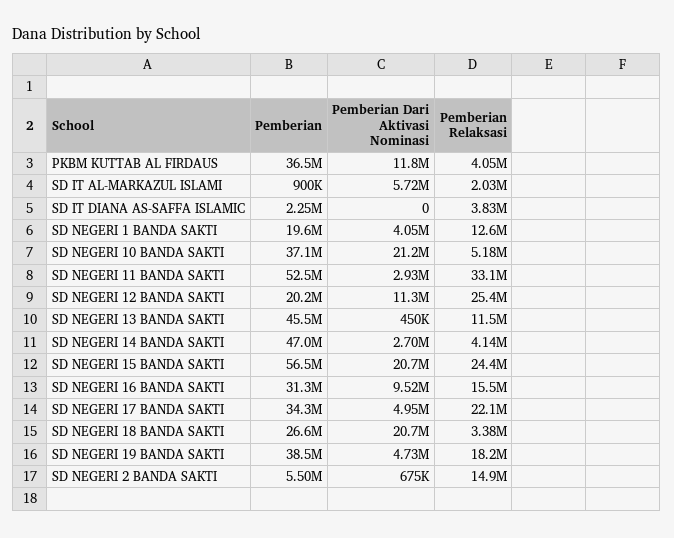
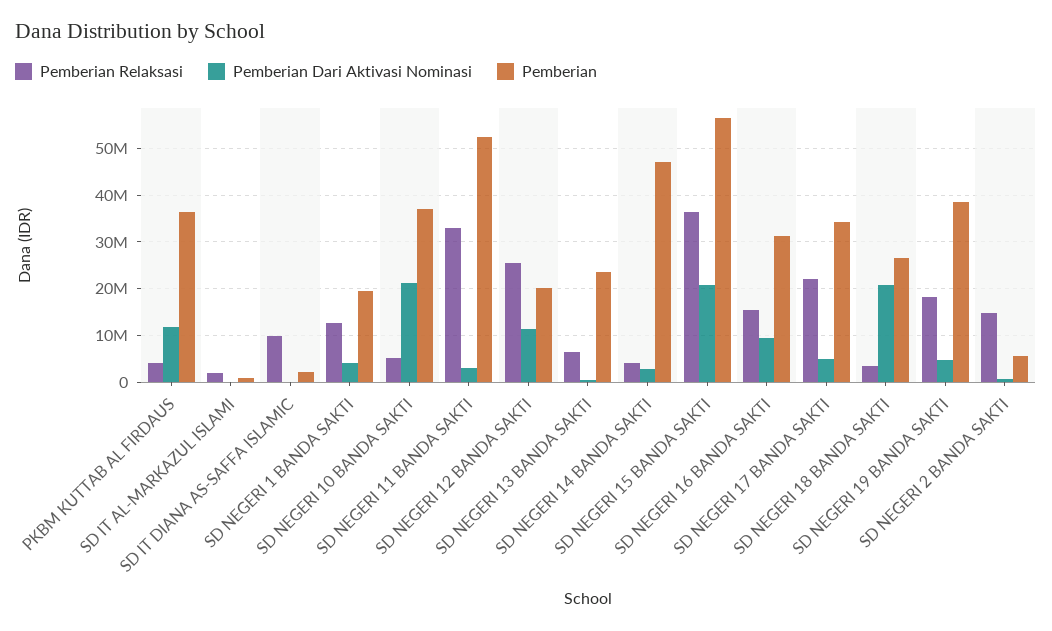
  {
    "Pemberian": {
      "PKBM KUTTAB AL FIRDAUS": 36500000,
      "SD IT AL-MARKAZUL ISLAMI": 900000,
      "SD IT DIANA AS-SAFFA ISLAMIC": 2250000,
      "SD NEGERI 1 BANDA SAKTI": 19600000,
      "SD NEGERI 10 BANDA SAKTI": 37100000,
      "SD NEGERI 11 BANDA SAKTI": 52500000,
      "SD NEGERI 12 BANDA SAKTI": 20200000,
-     "SD NEGERI 13 BANDA SAKTI": 45500000,
+     "SD NEGERI 13 BANDA SAKTI": 24000000,
      "SD NEGERI 14 BANDA SAKTI": 47000000,
      "SD NEGERI 15 BANDA SAKTI": 56500000,
      "SD NEGERI 16 BANDA SAKTI": 31300000,
      "SD NEGERI 17 BANDA SAKTI": 34300000,
      "SD NEGERI 18 BANDA SAKTI": 26600000,
      "SD NEGERI 19 BANDA SAKTI": 38500000,
      "SD NEGERI 2 BANDA SAKTI": 5500000
    },
    "Pemberian Dari Aktivasi Nominasi": {
      "PKBM KUTTAB AL FIRDAUS": 11800000,
-     "SD IT AL-MARKAZUL ISLAMI": 5720000,
+     "SD IT AL-MARKAZUL ISLAMI": 0,
      "SD IT DIANA AS-SAFFA ISLAMIC": 0,
      "SD NEGERI 1 BANDA SAKTI": 4050000,
      "SD NEGERI 10 BANDA SAKTI": 21200000,
      "SD NEGERI 11 BANDA SAKTI": 2930000,
      "SD NEGERI 12 BANDA SAKTI": 11300000,
      "SD NEGERI 13 BANDA SAKTI": 450000,
      "SD NEGERI 14 BANDA SAKTI": 2700000,
      "SD NEGERI 15 BANDA SAKTI": 20700000,
      "SD NEGERI 16 BANDA SAKTI": 9520000,
      "SD NEGERI 17 BANDA SAKTI": 4950000,
      "SD NEGERI 18 BANDA SAKTI": 20700000,
      "SD NEGERI 19 BANDA SAKTI": 4730000,
      "SD NEGERI 2 BANDA SAKTI": 675000
    },
    "Pemberian Relaksasi": {
      "PKBM KUTTAB AL FIRDAUS": 4050000,
      "SD IT AL-MARKAZUL ISLAMI": 2030000,
-     "SD IT DIANA AS-SAFFA ISLAMIC": 3830000,
+     "SD IT DIANA AS-SAFFA ISLAMIC": 10000000,
      "SD NEGERI 1 BANDA SAKTI": 12600000,
      "SD NEGERI 10 BANDA SAKTI": 5180000,
      "SD NEGERI 11 BANDA SAKTI": 33100000,
      "SD NEGERI 12 BANDA SAKTI": 25400000,
-     "SD NEGERI 13 BANDA SAKTI": 11500000,
+     "SD NEGERI 13 BANDA SAKTI": 6000000,
      "SD NEGERI 14 BANDA SAKTI": 4140000,
-     "SD NEGERI 15 BANDA SAKTI": 24400000,
+     "SD NEGERI 15 BANDA SAKTI": 36000000,
      "SD NEGERI 16 BANDA SAKTI": 15500000,
      "SD NEGERI 17 BANDA SAKTI": 22100000,
      "SD NEGERI 18 BANDA SAKTI": 3380000,
      "SD NEGERI 19 BANDA SAKTI": 18200000,
      "SD NEGERI 2 BANDA SAKTI": 14900000
    }
  }

